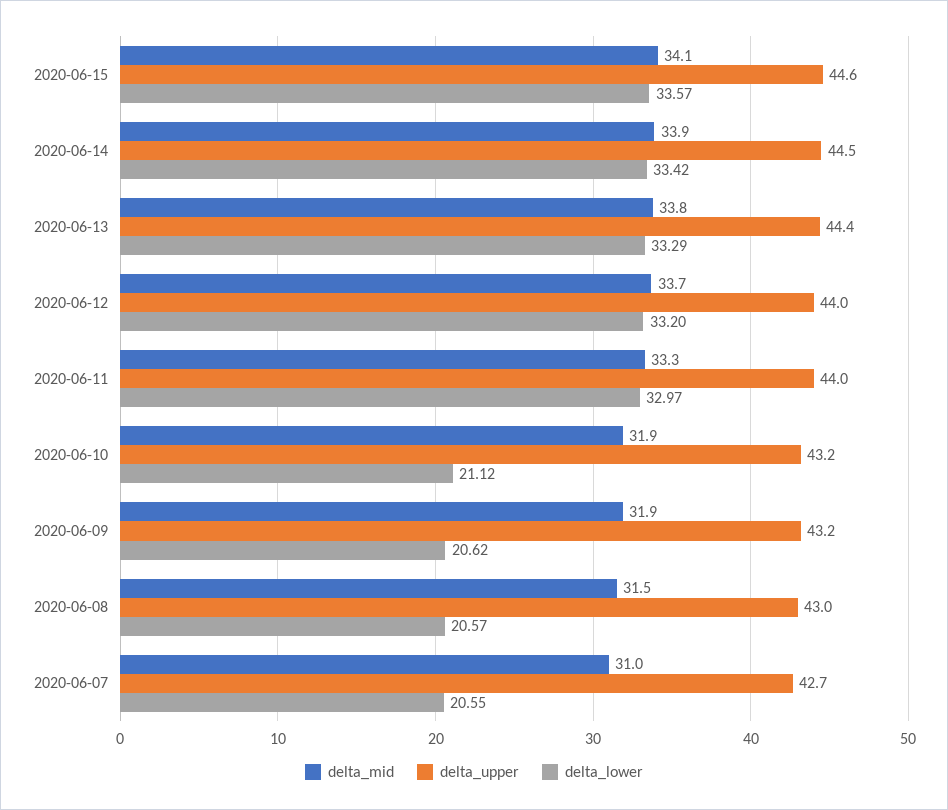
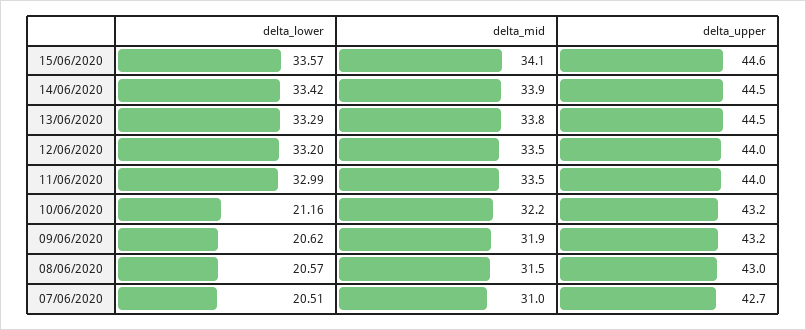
  {
    "delta_mid": {
      "2020-06-15": 34.1,
      "2020-06-14": 33.9,
      "2020-06-13": 33.8,
-     "2020-06-12": 33.7,
+     "2020-06-12": 33.5,
-     "2020-06-11": 33.3,
+     "2020-06-11": 33.5,
-     "2020-06-10": 31.9,
+     "2020-06-10": 32.2,
      "2020-06-09": 31.9,
      "2020-06-08": 31.5,
      "2020-06-07": 31
    },
    "delta_upper": {
      "2020-06-15": 44.6,
      "2020-06-14": 44.5,
-     "2020-06-13": 44.4,
+     "2020-06-13": 44.5,
      "2020-06-12": 44,
      "2020-06-11": 44,
      "2020-06-10": 43.2,
      "2020-06-09": 43.2,
      "2020-06-08": 43,
      "2020-06-07": 42.7
    },
    "delta_lower": {
      "2020-06-15": 33.57,
      "2020-06-14": 33.42,
      "2020-06-13": 33.29,
      "2020-06-12": 33.2,
-     "2020-06-11": 32.97,
+     "2020-06-11": 32.99,
-     "2020-06-10": 21.12,
+     "2020-06-10": 21.16,
      "2020-06-09": 20.62,
      "2020-06-08": 20.57,
-     "2020-06-07": 20.55
+     "2020-06-07": 20.51
    }
  }

